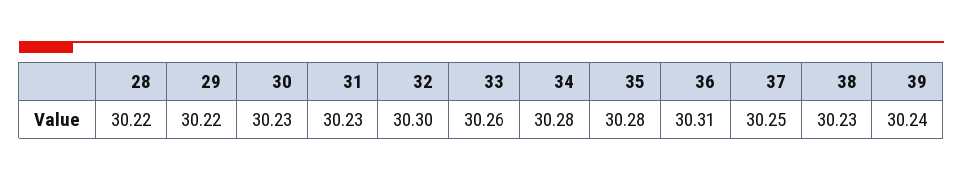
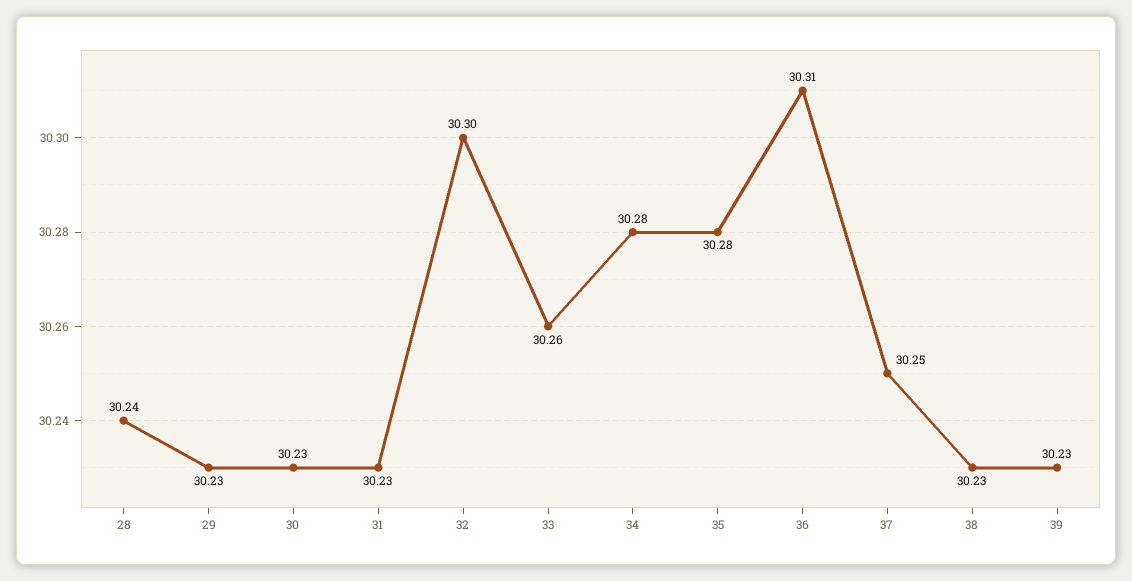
  {
-   "28": 30.22,
+   "28": 30.24,
-   "29": 30.22,
+   "29": 30.23,
    "30": 30.23,
    "31": 30.23,
    "32": 30.3,
    "33": 30.26,
    "34": 30.28,
    "35": 30.28,
    "36": 30.31,
    "37": 30.25,
    "38": 30.23,
-   "39": 30.24
+   "39": 30.23
  }

